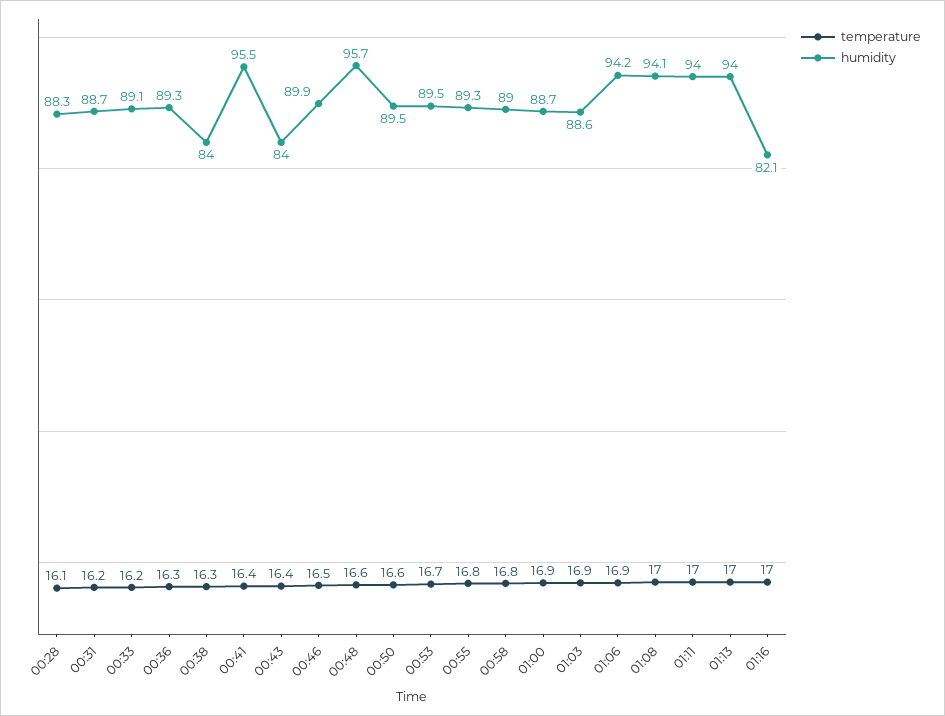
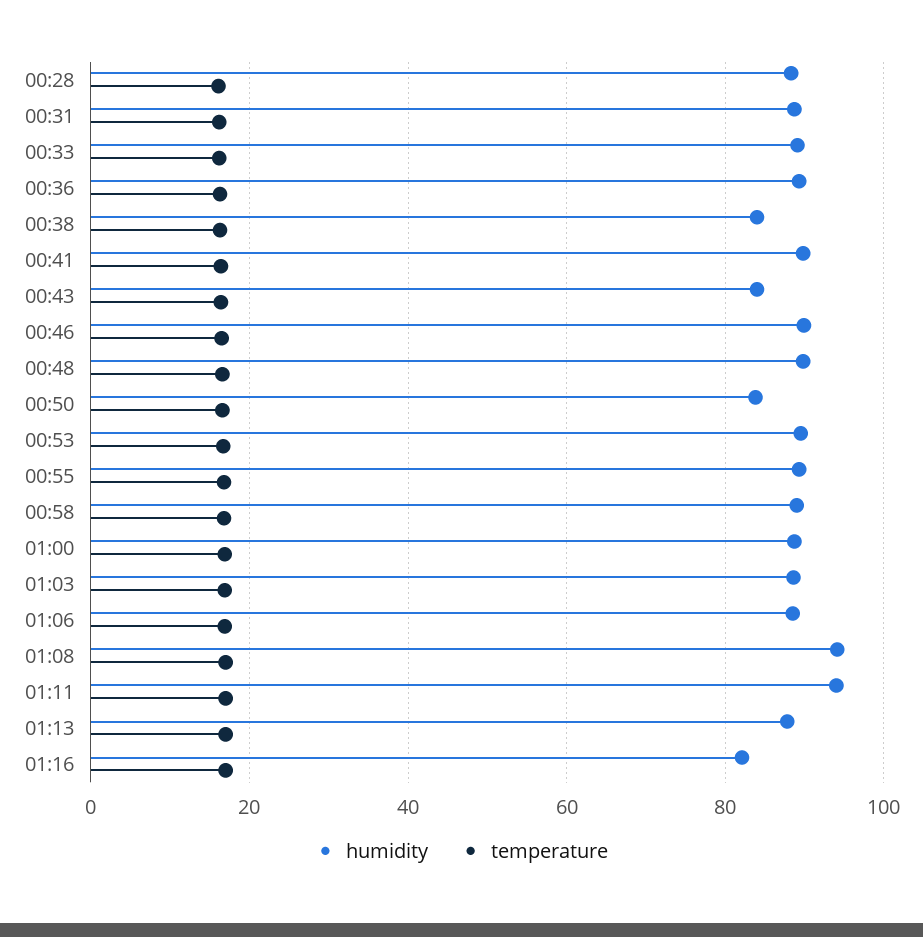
  {
    "temperature": {
      "00:28": 16.1,
      "00:31": 16.2,
      "00:33": 16.2,
      "00:36": 16.3,
      "00:38": 16.3,
      "00:41": 16.4,
      "00:43": 16.4,
      "00:46": 16.5,
      "00:48": 16.6,
      "00:50": 16.6,
      "00:53": 16.7,
      "00:55": 16.8,
      "00:58": 16.8,
      "01:00": 16.9,
      "01:03": 16.9,
      "01:06": 16.9,
      "01:08": 17,
      "01:11": 17,
      "01:13": 17,
      "01:16": 17
    },
    "humidity": {
      "00:28": 88.3,
      "00:31": 88.7,
      "00:33": 89.1,
      "00:36": 89.3,
      "00:38": 84,
-     "00:41": 95.5,
+     "00:41": 90,
      "00:43": 84,
      "00:46": 89.9,
-     "00:48": 95.7,
+     "00:48": 90,
-     "00:50": 89.5,
+     "00:50": 84,
      "00:53": 89.5,
      "00:55": 89.3,
      "00:58": 89,
      "01:00": 88.7,
      "01:03": 88.6,
-     "01:06": 94.2,
+     "01:06": 88,
      "01:08": 94.1,
      "01:11": 94,
-     "01:13": 94,
+     "01:13": 88,
      "01:16": 82.1
    }
  }

